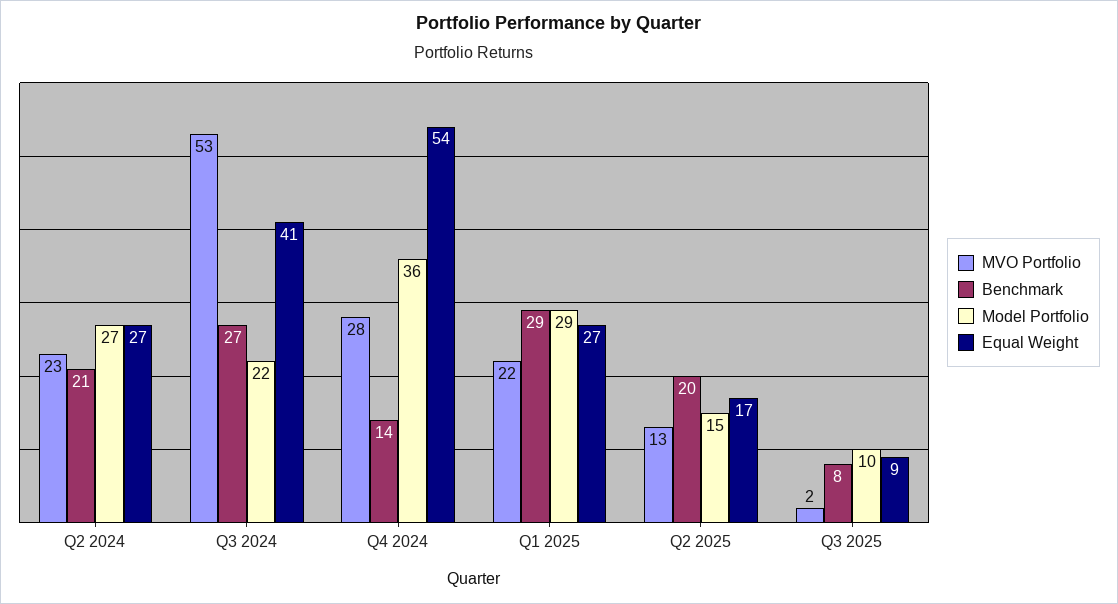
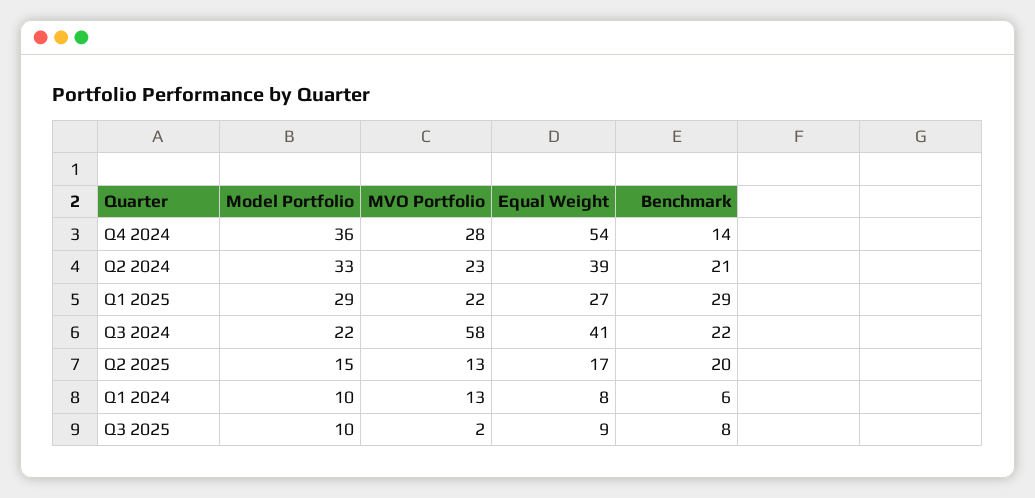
  {
    "MVO Portfolio": {
      "Q2 2024": 23,
-     "Q3 2024": 53,
+     "Q3 2024": 58,
      "Q4 2024": 28,
      "Q1 2025": 22,
      "Q2 2025": 13,
-     "Q3 2025": 2
+     "Q3 2025": 2,
+     "Q1 2024": 13
    },
    "Benchmark": {
      "Q2 2024": 21,
-     "Q3 2024": 27,
+     "Q3 2024": 22,
      "Q4 2024": 14,
      "Q1 2025": 29,
      "Q2 2025": 20,
-     "Q3 2025": 8
+     "Q3 2025": 8,
+     "Q1 2024": 6
    },
    "Model Portfolio": {
-     "Q2 2024": 27,
+     "Q2 2024": 33,
      "Q3 2024": 22,
      "Q4 2024": 36,
      "Q1 2025": 29,
      "Q2 2025": 15,
-     "Q3 2025": 10
+     "Q3 2025": 10,
+     "Q1 2024": 10
    },
    "Equal Weight": {
-     "Q2 2024": 27,
+     "Q2 2024": 39,
      "Q3 2024": 41,
      "Q4 2024": 54,
      "Q1 2025": 27,
      "Q2 2025": 17,
-     "Q3 2025": 9
+     "Q3 2025": 9,
+     "Q1 2024": 8
    }
  }

